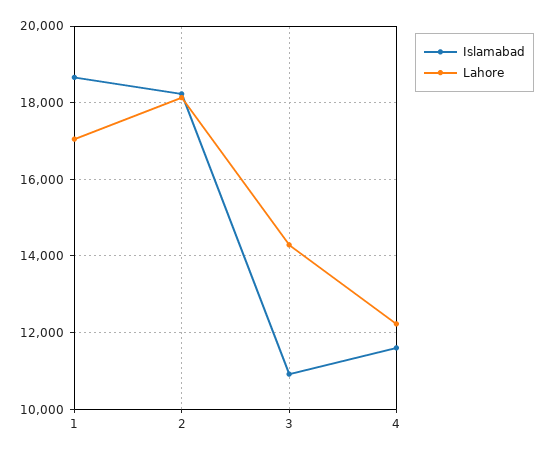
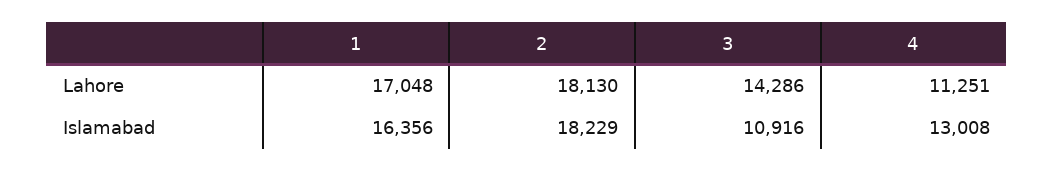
  {
    "Islamabad": {
-     "1": 18600,
+     "1": 16356,
      "2": 18229,
      "3": 10916,
-     "4": 11600
+     "4": 13008
    },
    "Lahore": {
      "1": 17048,
      "2": 18130,
      "3": 14286,
-     "4": 12200
+     "4": 11251
    }
  }

